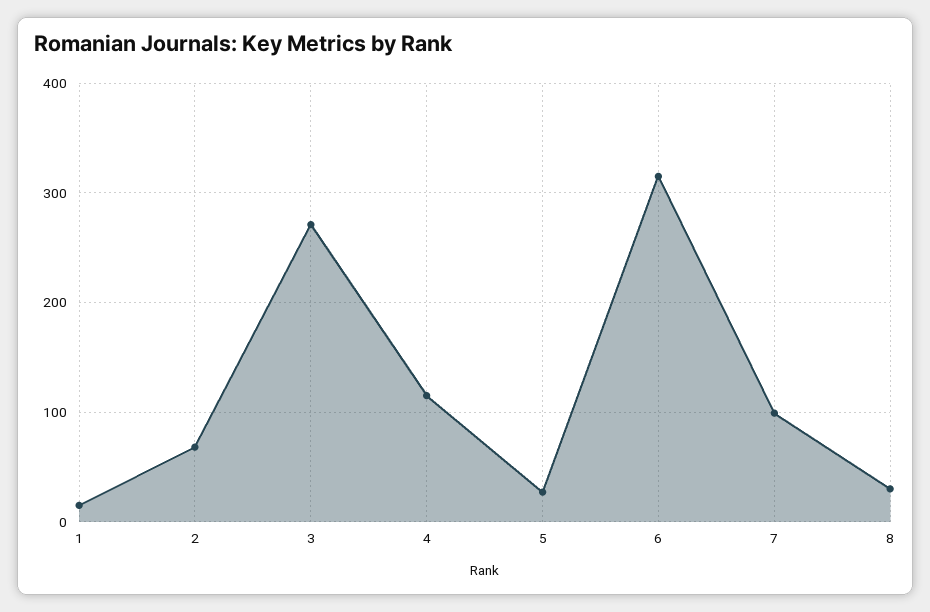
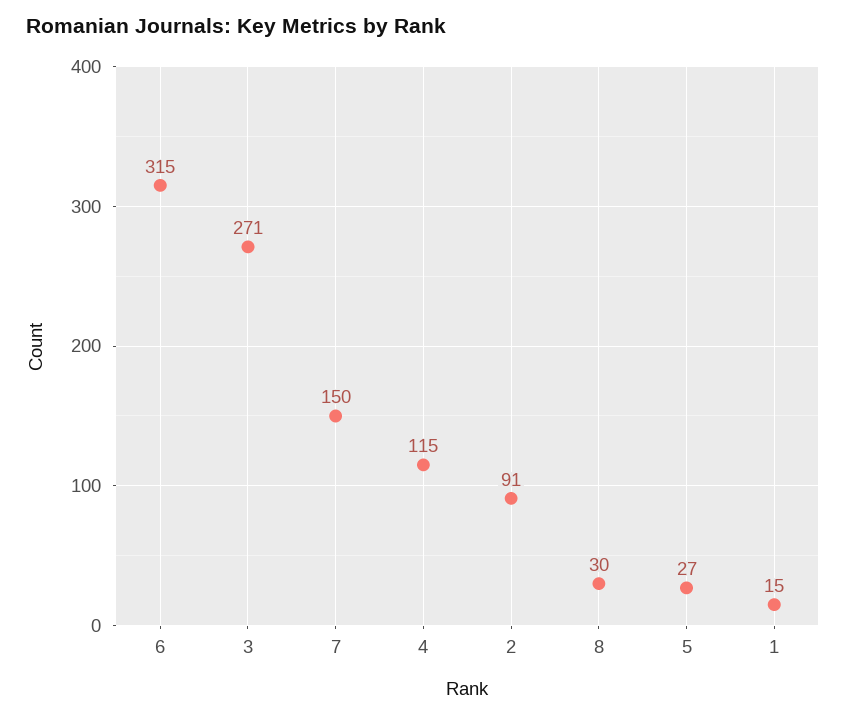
  {
    "1": 15,
-   "2": 70,
+   "2": 91,
    "3": 271,
    "4": 115,
    "5": 27,
    "6": 315,
-   "7": 100,
+   "7": 150,
    "8": 30
  }

